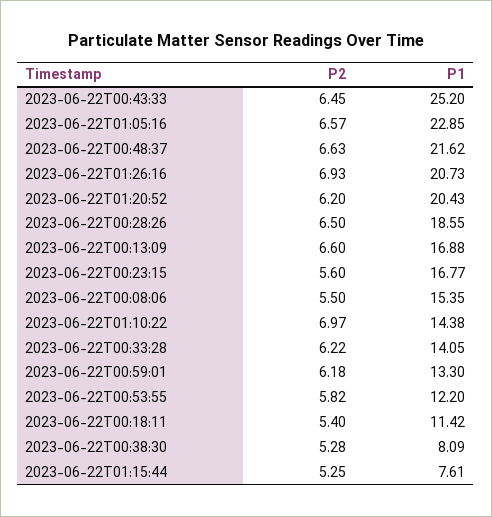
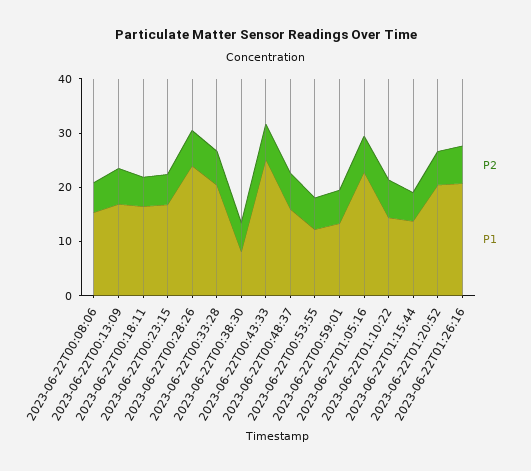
  {
    "P2": {
      "2023-06-22T00:43:33": 6.45,
      "2023-06-22T01:05:16": 6.57,
      "2023-06-22T00:48:37": 6.63,
      "2023-06-22T01:26:16": 6.93,
      "2023-06-22T01:20:52": 6.2,
      "2023-06-22T00:28:26": 6.5,
      "2023-06-22T00:13:09": 6.6,
      "2023-06-22T00:23:15": 5.6,
      "2023-06-22T00:08:06": 5.5,
      "2023-06-22T01:10:22": 6.97,
      "2023-06-22T00:33:28": 6.22,
      "2023-06-22T00:59:01": 6.18,
      "2023-06-22T00:53:55": 5.82,
      "2023-06-22T00:18:11": 5.4,
      "2023-06-22T00:38:30": 5.28,
      "2023-06-22T01:15:44": 5.25
    },
    "P1": {
      "2023-06-22T00:43:33": 25.2,
      "2023-06-22T01:05:16": 22.85,
-     "2023-06-22T00:48:37": 21.62,
+     "2023-06-22T00:48:37": 16,
      "2023-06-22T01:26:16": 20.73,
      "2023-06-22T01:20:52": 20.43,
-     "2023-06-22T00:28:26": 18.55,
+     "2023-06-22T00:28:26": 24,
      "2023-06-22T00:13:09": 16.88,
      "2023-06-22T00:23:15": 16.77,
      "2023-06-22T00:08:06": 15.35,
      "2023-06-22T01:10:22": 14.38,
-     "2023-06-22T00:33:28": 14.05,
+     "2023-06-22T00:33:28": 20,
      "2023-06-22T00:59:01": 13.3,
      "2023-06-22T00:53:55": 12.2,
-     "2023-06-22T00:18:11": 11.42,
+     "2023-06-22T00:18:11": 16,
      "2023-06-22T00:38:30": 8.09,
-     "2023-06-22T01:15:44": 7.61
+     "2023-06-22T01:15:44": 14
    }
  }

